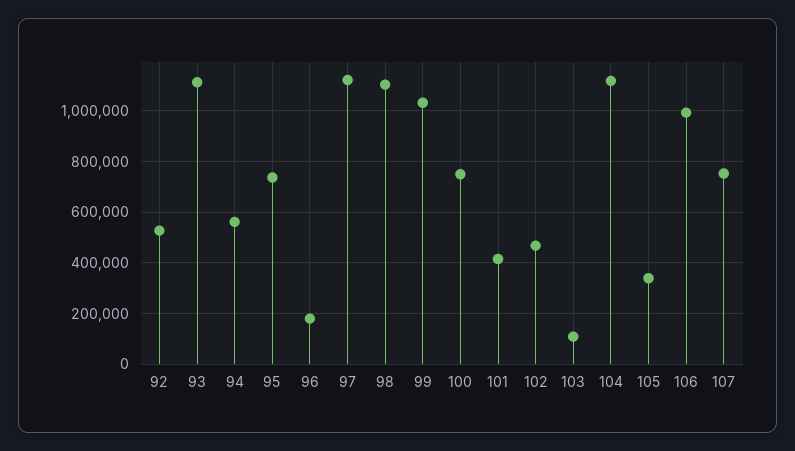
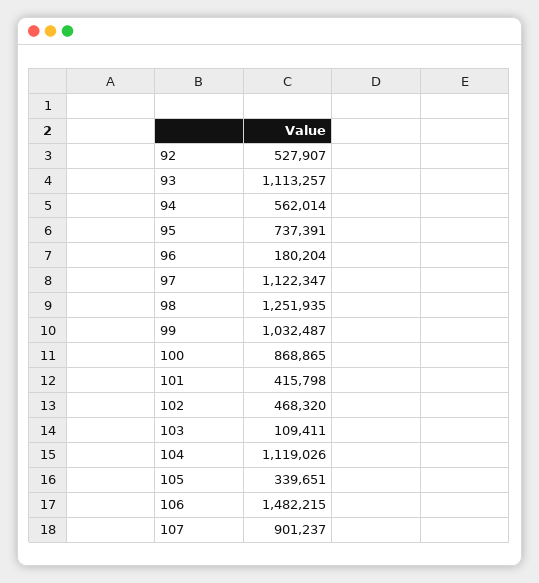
  {
    "92": 527907,
    "93": 1113257,
    "94": 562014,
    "95": 737391,
    "96": 180204,
    "97": 1122347,
-   "98": 1100000,
+   "98": 1251935,
    "99": 1032487,
-   "100": 750000,
+   "100": 868865,
    "101": 415798,
    "102": 468320,
    "103": 109411,
    "104": 1119026,
    "105": 339651,
-   "106": 1000000,
+   "106": 1482215,
-   "107": 750000
+   "107": 901237
  }

